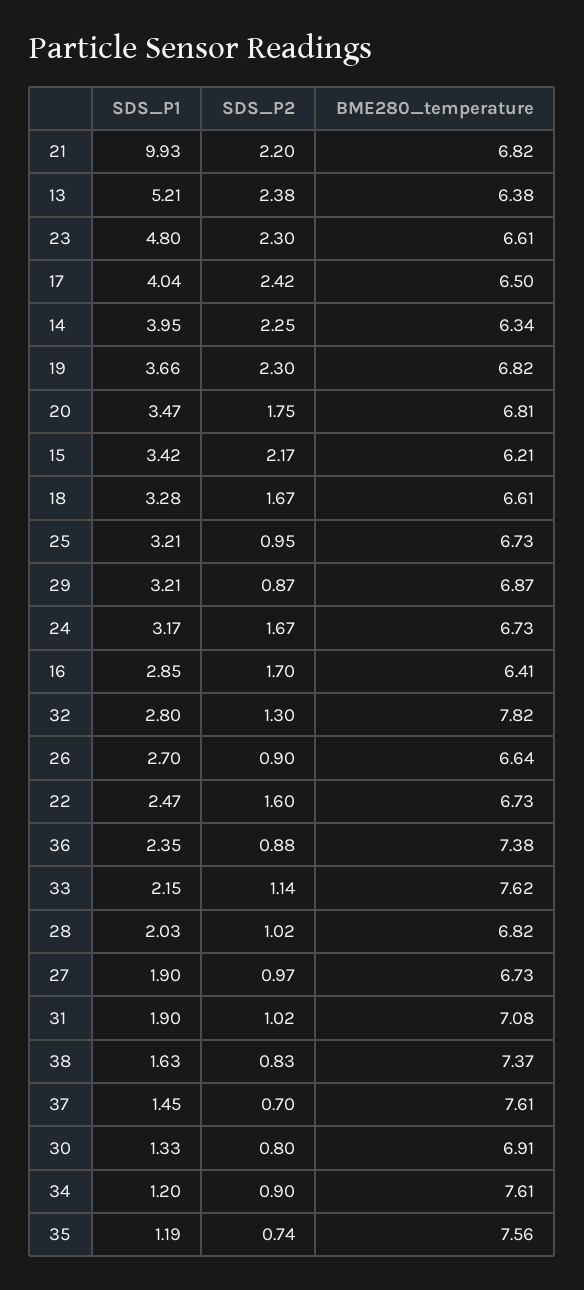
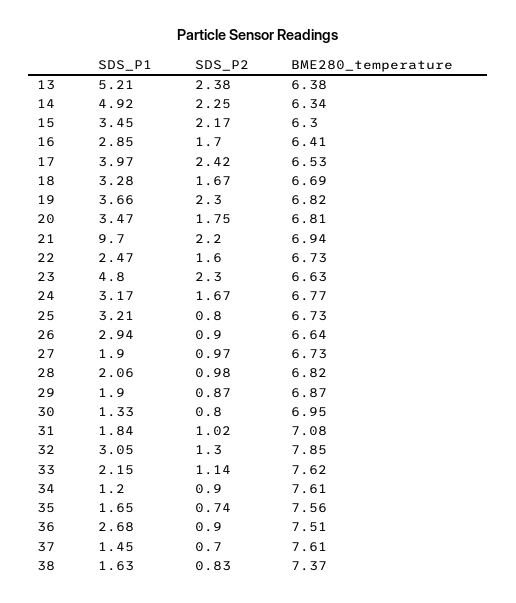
  {
    "SDS_P1": {
-     "21": 9.93,
+     "21": 9.7,
      "13": 5.21,
      "23": 4.8,
-     "17": 4.04,
+     "17": 3.97,
-     "14": 3.95,
+     "14": 4.92,
      "19": 3.66,
      "20": 3.47,
-     "15": 3.42,
+     "15": 3.45,
      "18": 3.28,
      "25": 3.21,
-     "29": 3.21,
+     "29": 1.9,
      "24": 3.17,
      "16": 2.85,
-     "32": 2.8,
+     "32": 3.05,
-     "26": 2.7,
+     "26": 2.94,
      "22": 2.47,
-     "36": 2.35,
+     "36": 2.68,
      "33": 2.15,
-     "28": 2.03,
+     "28": 2.06,
      "27": 1.9,
-     "31": 1.9,
+     "31": 1.84,
      "38": 1.63,
      "37": 1.45,
      "30": 1.33,
      "34": 1.2,
-     "35": 1.19
+     "35": 1.65
    },
    "SDS_P2": {
      "21": 2.2,
      "13": 2.38,
      "23": 2.3,
      "17": 2.42,
      "14": 2.25,
      "19": 2.3,
      "20": 1.75,
      "15": 2.17,
      "18": 1.67,
-     "25": 0.95,
+     "25": 0.8,
      "29": 0.87,
      "24": 1.67,
      "16": 1.7,
      "32": 1.3,
      "26": 0.9,
      "22": 1.6,
-     "36": 0.88,
+     "36": 0.9,
      "33": 1.14,
-     "28": 1.02,
+     "28": 0.98,
      "27": 0.97,
      "31": 1.02,
      "38": 0.83,
      "37": 0.7,
      "30": 0.8,
      "34": 0.9,
      "35": 0.74
    },
    "BME280_temperature": {
-     "21": 6.82,
+     "21": 6.94,
      "13": 6.38,
-     "23": 6.61,
+     "23": 6.63,
-     "17": 6.5,
+     "17": 6.53,
      "14": 6.34,
      "19": 6.82,
      "20": 6.81,
-     "15": 6.21,
+     "15": 6.3,
-     "18": 6.61,
+     "18": 6.69,
      "25": 6.73,
      "29": 6.87,
-     "24": 6.73,
+     "24": 6.77,
      "16": 6.41,
-     "32": 7.82,
+     "32": 7.85,
      "26": 6.64,
      "22": 6.73,
-     "36": 7.38,
+     "36": 7.51,
      "33": 7.62,
      "28": 6.82,
      "27": 6.73,
      "31": 7.08,
      "38": 7.37,
      "37": 7.61,
-     "30": 6.91,
+     "30": 6.95,
      "34": 7.61,
      "35": 7.56
    }
  }

